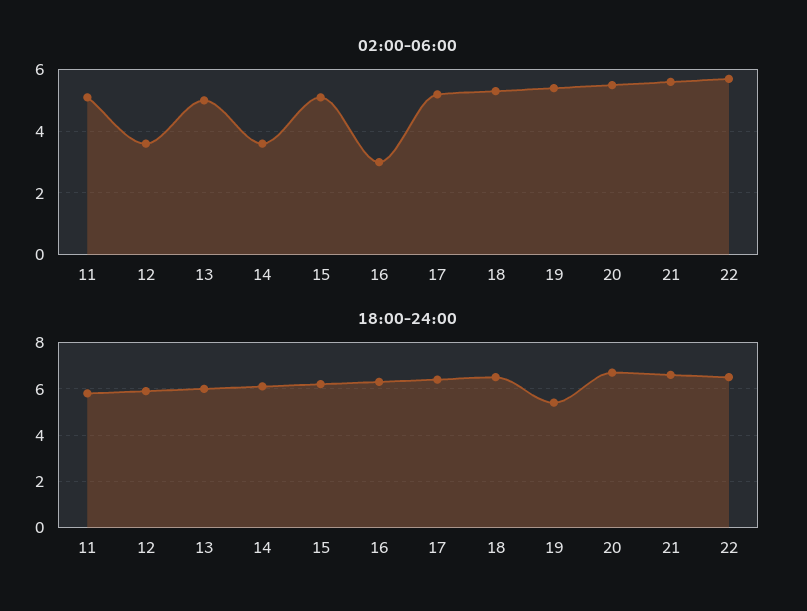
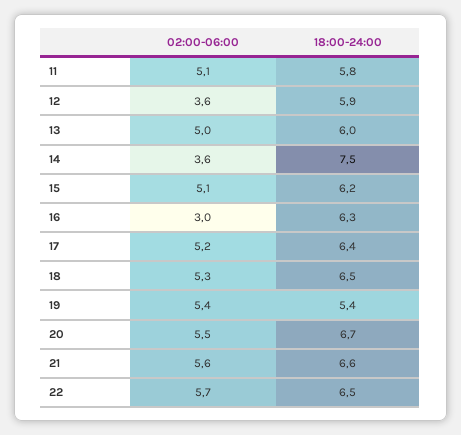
  {
    "02:00-06:00": {
      "11": 5.1,
      "12": 3.6,
      "13": 5,
      "14": 3.6,
      "15": 5.1,
      "16": 3,
      "17": 5.2,
      "18": 5.3,
      "19": 5.4,
      "20": 5.5,
      "21": 5.6,
      "22": 5.7
    },
    "18:00-24:00": {
      "11": 5.8,
      "12": 5.9,
      "13": 6,
-     "14": 6,
+     "14": 7.5,
      "15": 6.2,
      "16": 6.3,
      "17": 6.4,
      "18": 6.5,
      "19": 5.4,
      "20": 6.7,
      "21": 6.6,
      "22": 6.5
    }
  }

